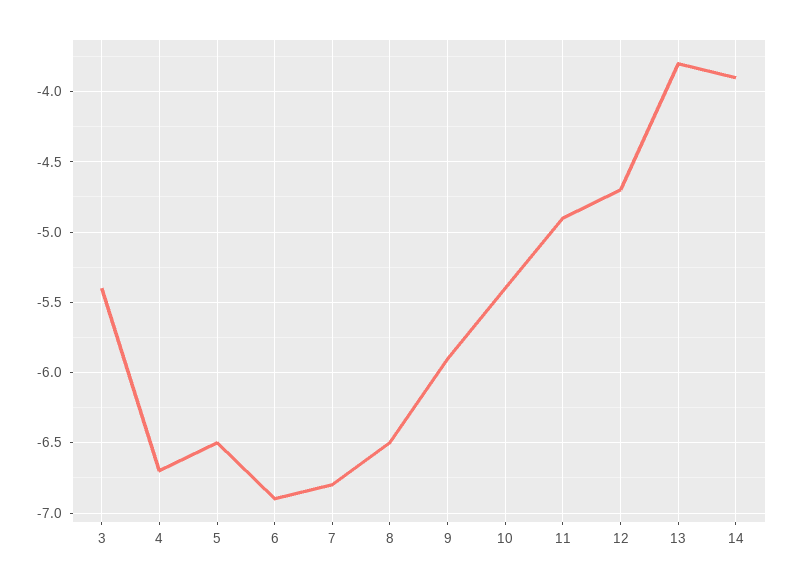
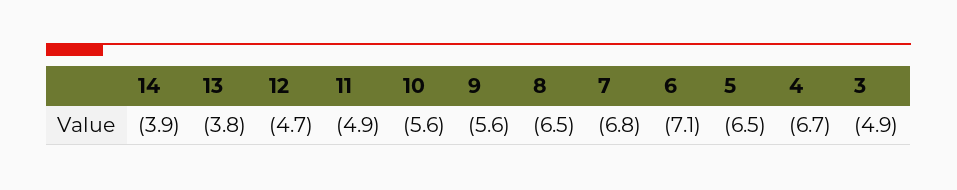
  {
-   "3": -5.4,
+   "3": -4.9,
    "4": -6.7,
    "5": -6.5,
-   "6": -6.9,
+   "6": -7.1,
    "7": -6.8,
    "8": -6.5,
-   "9": -5.9,
+   "9": -5.6,
-   "10": -5.4,
+   "10": -5.6,
    "11": -4.9,
    "12": -4.7,
    "13": -3.8,
    "14": -3.9
  }

